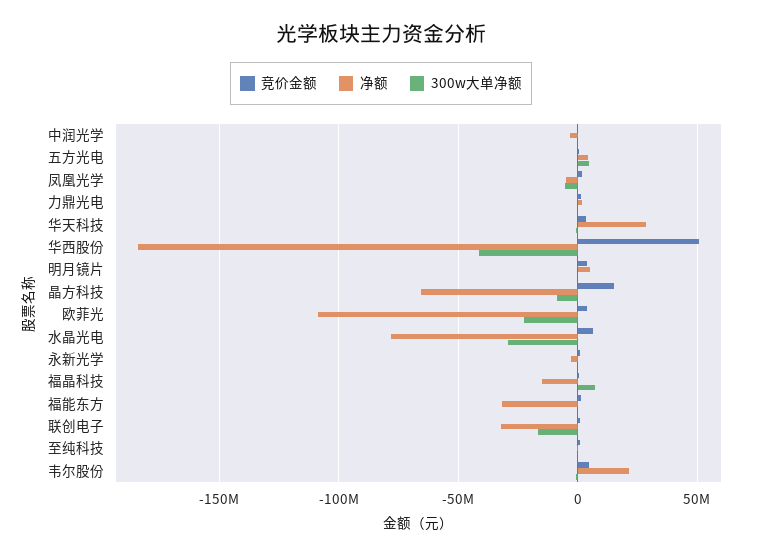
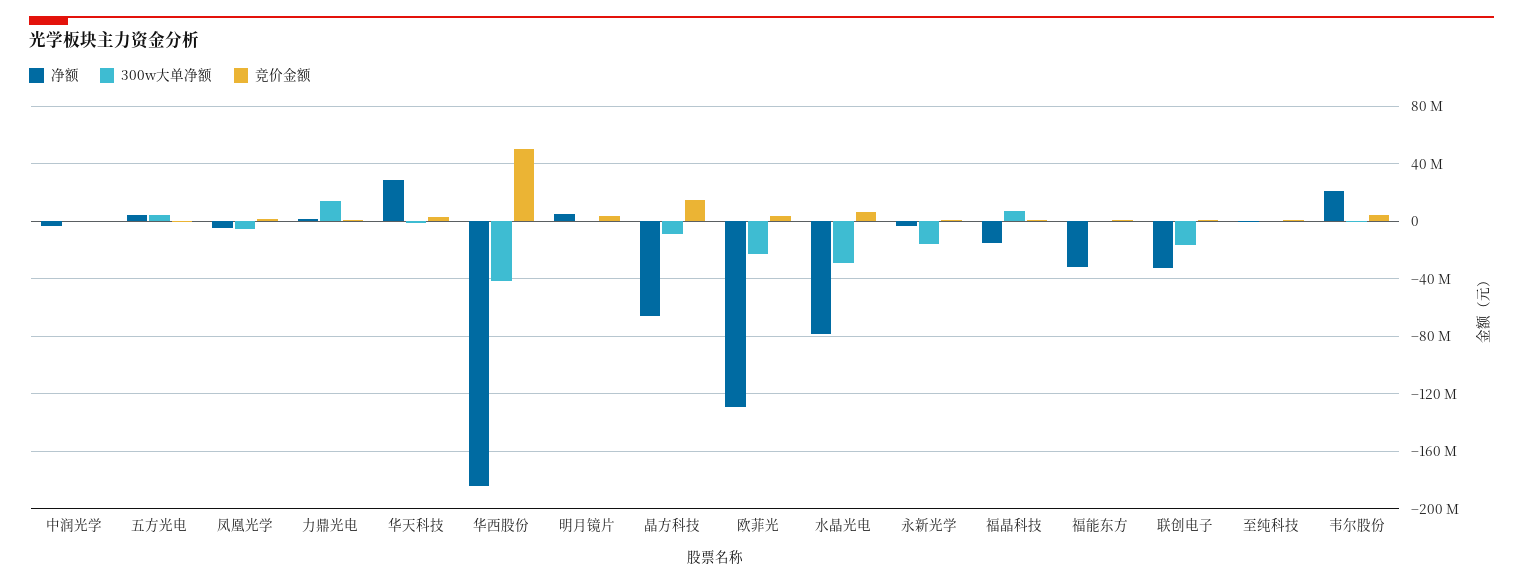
  {
    "竞价金额": {
      "中润光学": 0,
      "五方光电": 0,
      "凤凰光学": 0,
      "力鼎光电": 0,
      "华天科技": 5000000,
      "华西股份": 50000000,
      "明月镜片": 5000000,
      "晶方科技": 15000000,
      "欧菲光": 5000000,
      "水晶光电": 5000000,
      "永新光学": 0,
      "福晶科技": 0,
      "福能东方": 0,
      "联创电子": 0,
      "至纯科技": 0,
      "韦尔股份": 5000000
    },
    "净额": {
      "中润光学": -5000000,
      "五方光电": 5000000,
      "凤凰光学": -5000000,
      "力鼎光电": 0,
      "华天科技": 30000000,
      "华西股份": -185000000,
      "明月镜片": 5000000,
      "晶方科技": -65000000,
-     "欧菲光": -110000000,
+     "欧菲光": -130000000,
      "水晶光电": -80000000,
      "永新光学": -5000000,
      "福晶科技": -15000000,
      "福能东方": -30000000,
      "联创电子": -30000000,
      "至纯科技": 0,
      "韦尔股份": 20000000
    },
    "300w大单净额": {
      "中润光学": 0,
      "五方光电": 5000000,
      "凤凰光学": -5000000,
-     "力鼎光电": 0,
+     "力鼎光电": 15000000,
      "华天科技": 0,
      "华西股份": -40000000,
      "明月镜片": 0,
      "晶方科技": -10000000,
      "欧菲光": -25000000,
      "水晶光电": -30000000,
-     "永新光学": 0,
+     "永新光学": -15000000,
      "福晶科技": 5000000,
      "福能东方": 0,
      "联创电子": -15000000,
      "至纯科技": 0,
      "韦尔股份": 0
    }
  }

